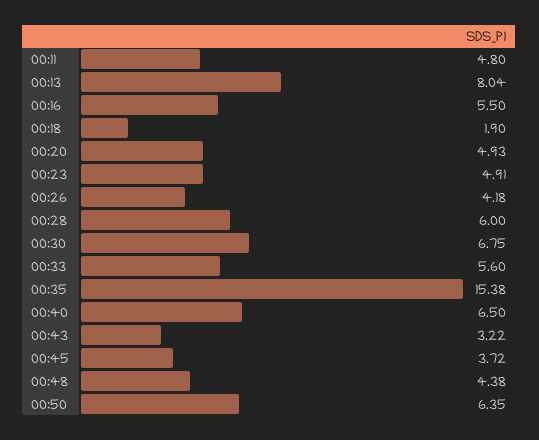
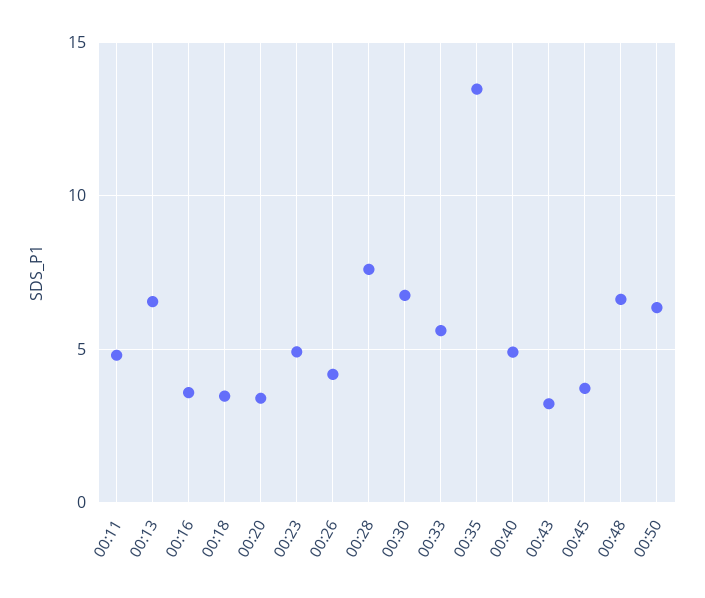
  {
    "00:11": 4.8,
-   "00:13": 8.04,
+   "00:13": 6.5,
-   "00:16": 5.5,
+   "00:16": 3.5,
-   "00:18": 1.9,
+   "00:18": 3.5,
-   "00:20": 4.93,
+   "00:20": 3.5,
    "00:23": 4.91,
    "00:26": 4.18,
-   "00:28": 6,
+   "00:28": 7.5,
    "00:30": 6.75,
    "00:33": 5.6,
-   "00:35": 15.38,
+   "00:35": 13.5,
-   "00:40": 6.5,
+   "00:40": 5,
    "00:43": 3.22,
    "00:45": 3.72,
-   "00:48": 4.38,
+   "00:48": 6.5,
    "00:50": 6.35
  }

